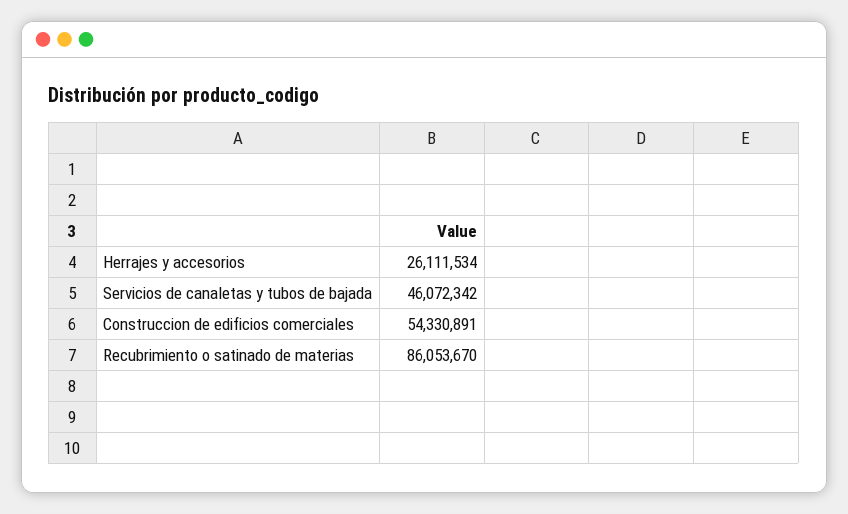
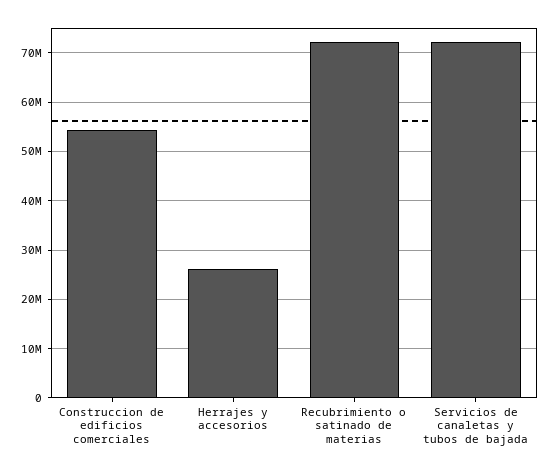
  {
    "Herrajes y accesorios": 26111534,
-   "Servicios de canaletas y tubos de bajada": 46072342,
+   "Servicios de canaletas y tubos de bajada": 72000000,
    "Construccion de edificios comerciales": 54330891,
-   "Recubrimiento o satinado de materias": 86053670
+   "Recubrimiento o satinado de materias": 72000000
  }

